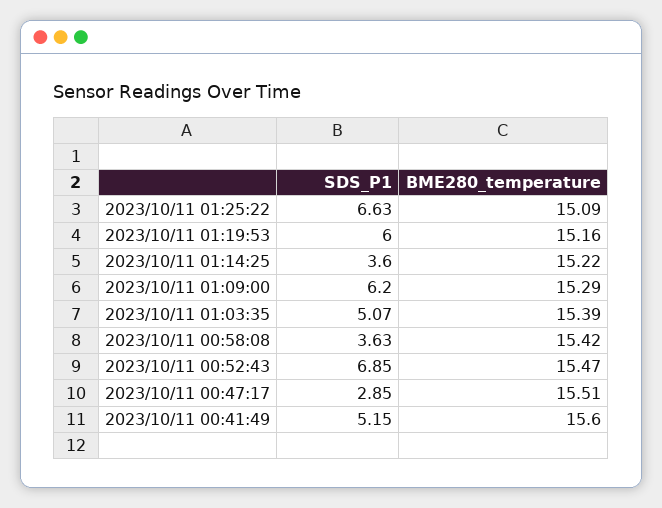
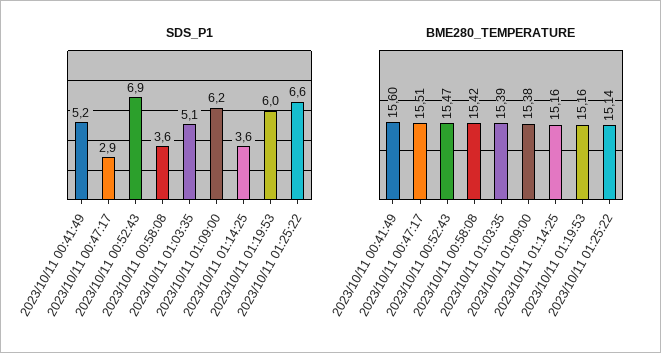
  {
    "SDS_P1": {
      "2023/10/11 01:25:22": 6.63,
      "2023/10/11 01:19:53": 6,
      "2023/10/11 01:14:25": 3.6,
      "2023/10/11 01:09:00": 6.2,
      "2023/10/11 01:03:35": 5.07,
      "2023/10/11 00:58:08": 3.63,
      "2023/10/11 00:52:43": 6.85,
      "2023/10/11 00:47:17": 2.85,
      "2023/10/11 00:41:49": 5.15
    },
    "BME280_temperature": {
-     "2023/10/11 01:25:22": 15.09,
+     "2023/10/11 01:25:22": 15.14,
      "2023/10/11 01:19:53": 15.16,
-     "2023/10/11 01:14:25": 15.22,
+     "2023/10/11 01:14:25": 15.16,
-     "2023/10/11 01:09:00": 15.29,
+     "2023/10/11 01:09:00": 15.38,
      "2023/10/11 01:03:35": 15.39,
      "2023/10/11 00:58:08": 15.42,
      "2023/10/11 00:52:43": 15.47,
      "2023/10/11 00:47:17": 15.51,
      "2023/10/11 00:41:49": 15.6
    }
  }

